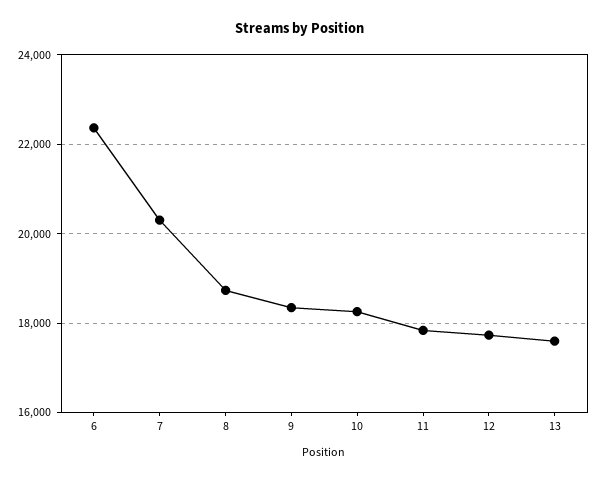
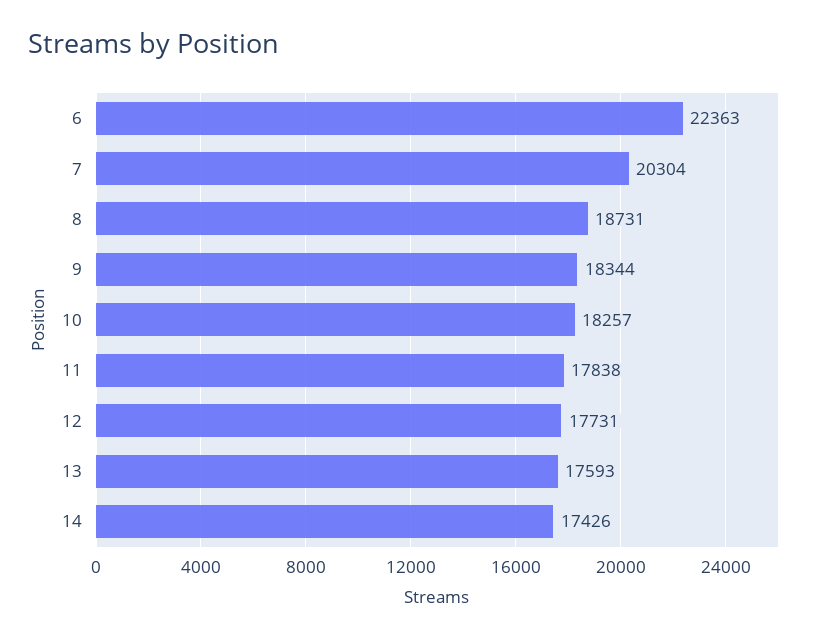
  {
    "6": 22363,
    "7": 20304,
    "8": 18731,
    "9": 18344,
    "10": 18257,
    "11": 17838,
    "12": 17731,
-   "13": 17593
+   "13": 17593,
+   "14": 17426
  }

